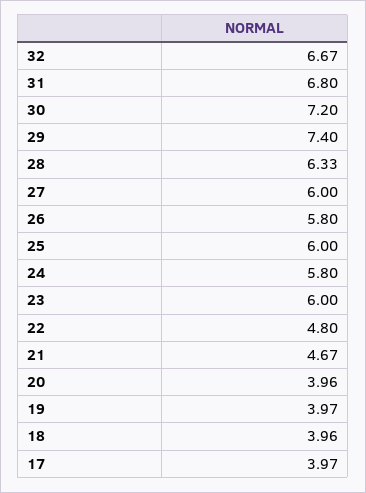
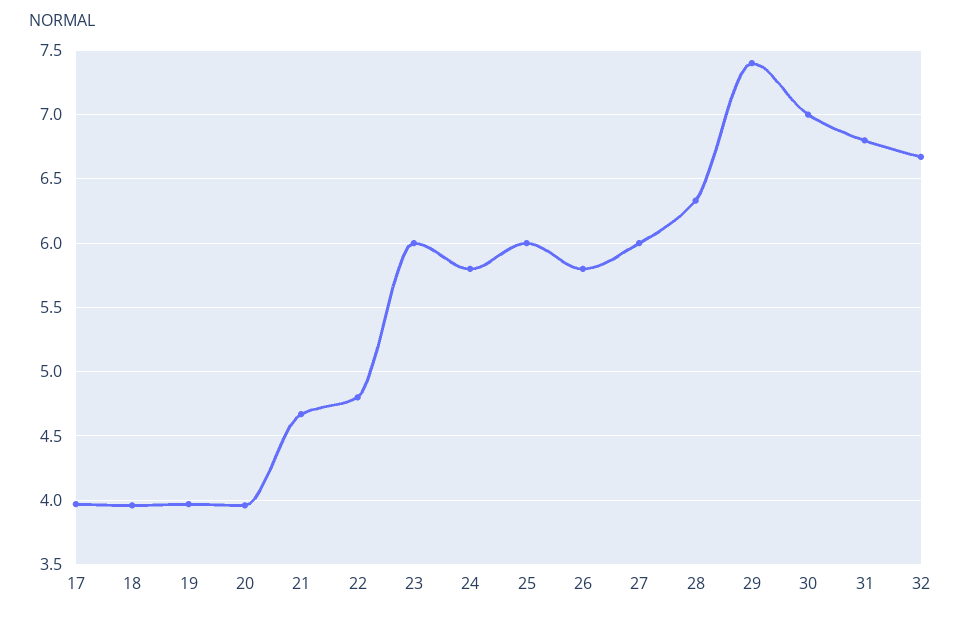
  {
    "32": 6.67,
    "31": 6.8,
-   "30": 7.2,
+   "30": 7,
    "29": 7.4,
    "28": 6.33,
    "27": 6,
    "26": 5.8,
    "25": 6,
    "24": 5.8,
    "23": 6,
    "22": 4.8,
    "21": 4.67,
    "20": 3.96,
    "19": 3.97,
    "18": 3.96,
    "17": 3.97
  }

